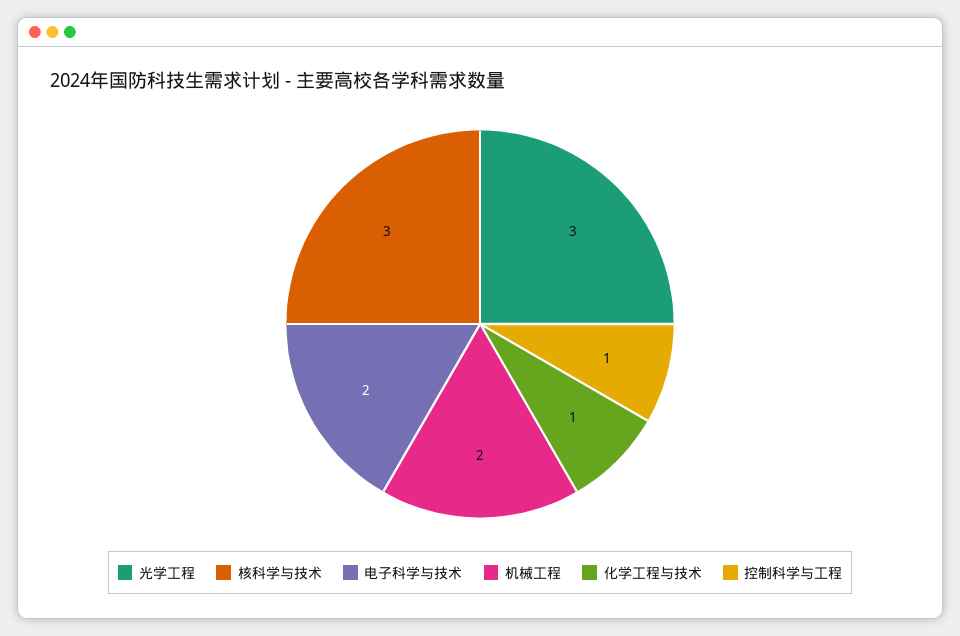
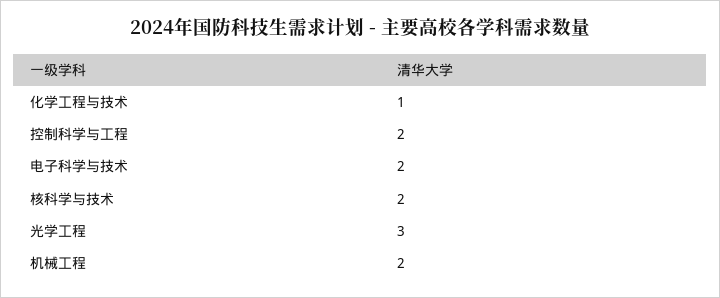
  {
    "光学工程": 3,
-   "核科学与技术": 3,
+   "核科学与技术": 2,
    "电子科学与技术": 2,
    "机械工程": 2,
    "化学工程与技术": 1,
-   "控制科学与工程": 1
+   "控制科学与工程": 2
  }

